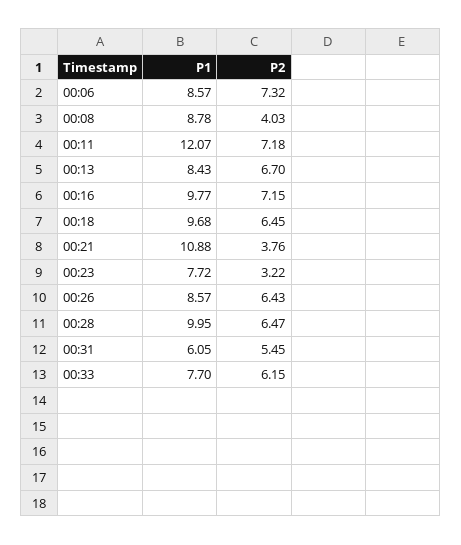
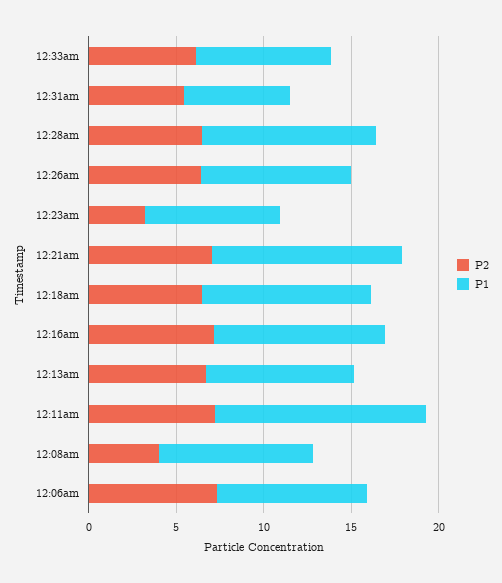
  {
    "P1": {
      "00:06": 8.57,
      "00:08": 8.78,
      "00:11": 12.07,
      "00:13": 8.43,
      "00:16": 9.77,
      "00:18": 9.68,
      "00:21": 10.88,
      "00:23": 7.72,
      "00:26": 8.57,
      "00:28": 9.95,
      "00:31": 6.05,
      "00:33": 7.7
    },
    "P2": {
      "00:06": 7.32,
      "00:08": 4.03,
      "00:11": 7.18,
      "00:13": 6.7,
      "00:16": 7.15,
      "00:18": 6.45,
-     "00:21": 3.76,
+     "00:21": 7,
      "00:23": 3.22,
      "00:26": 6.43,
      "00:28": 6.47,
      "00:31": 5.45,
      "00:33": 6.15
    }
  }

